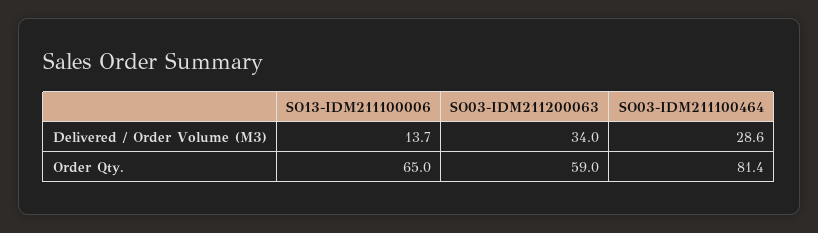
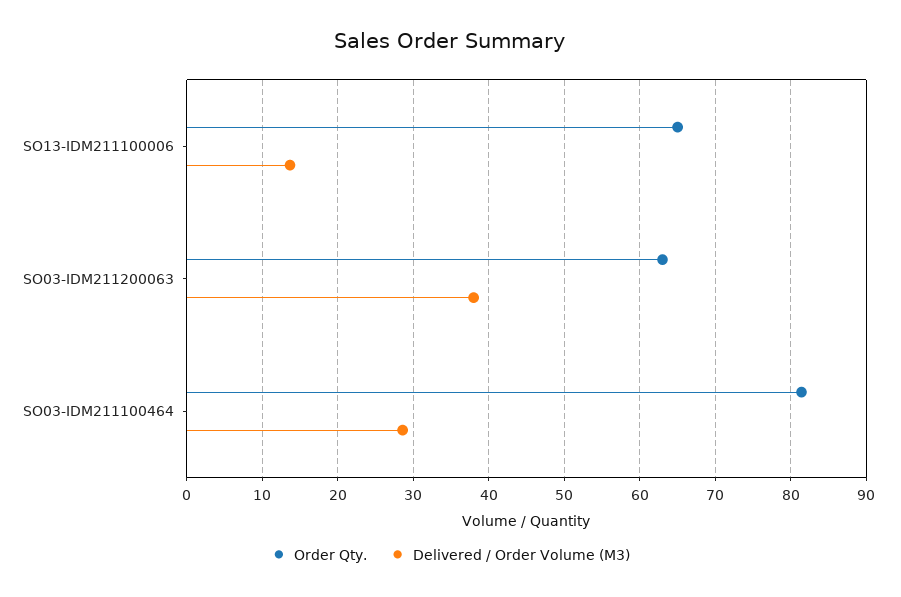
  {
    "Delivered / Order Volume (M3)": {
      "SO13-IDM211100006": 13.7,
-     "SO03-IDM211200063": 34,
+     "SO03-IDM211200063": 38,
      "SO03-IDM211100464": 28.6
    },
    "Order Qty.": {
      "SO13-IDM211100006": 65,
-     "SO03-IDM211200063": 59,
+     "SO03-IDM211200063": 63,
      "SO03-IDM211100464": 81.4
    }
  }

